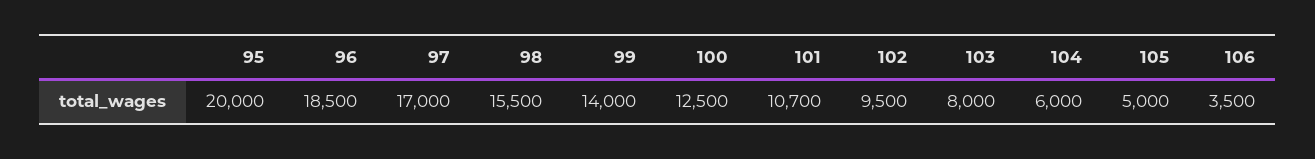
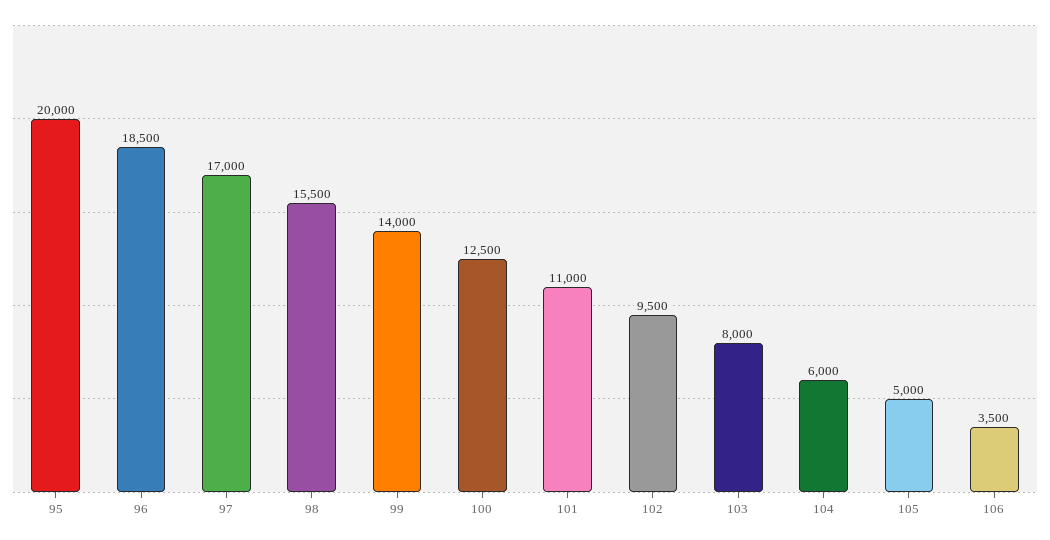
  {
    "95": 20000,
    "96": 18500,
    "97": 17000,
    "98": 15500,
    "99": 14000,
    "100": 12500,
-   "101": 10700,
+   "101": 11000,
    "102": 9500,
    "103": 8000,
    "104": 6000,
    "105": 5000,
    "106": 3500
  }

